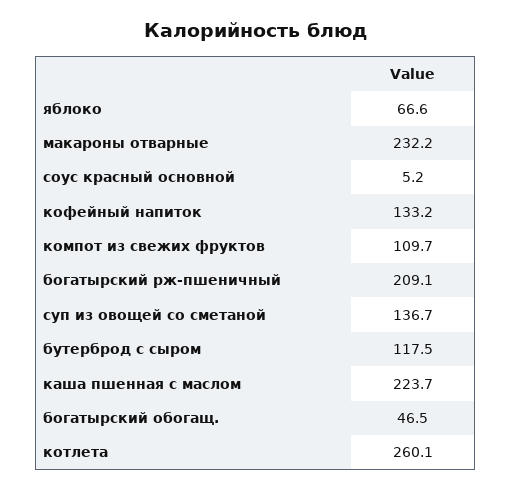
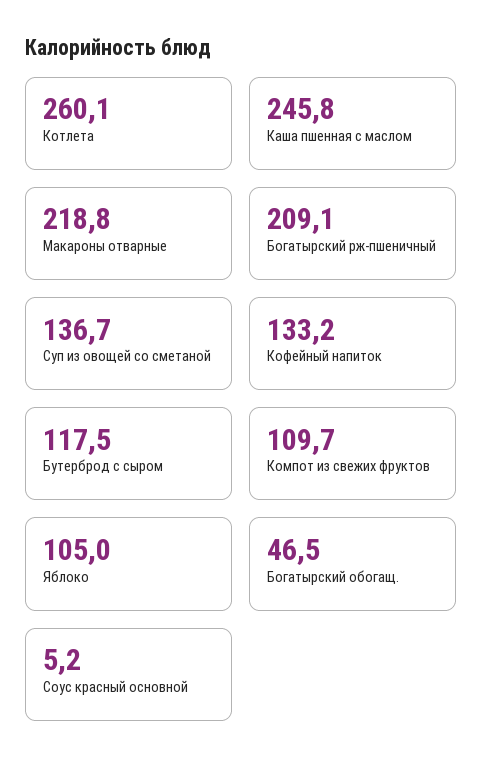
  {
-   "яблоко": 66.6,
+   "яблоко": 105,
-   "макароны отварные": 232.2,
+   "макароны отварные": 218.8,
    "соус красный основной": 5.2,
    "кофейный напиток": 133.2,
    "компот из свежих фруктов": 109.7,
    "богатырский рж-пшеничный": 209.1,
    "суп из овощей со сметаной": 136.7,
    "бутерброд с сыром": 117.5,
-   "каша пшенная с маслом": 223.7,
+   "каша пшенная с маслом": 245.8,
    "богатырский обогащ.": 46.5,
    "котлета": 260.1
  }

